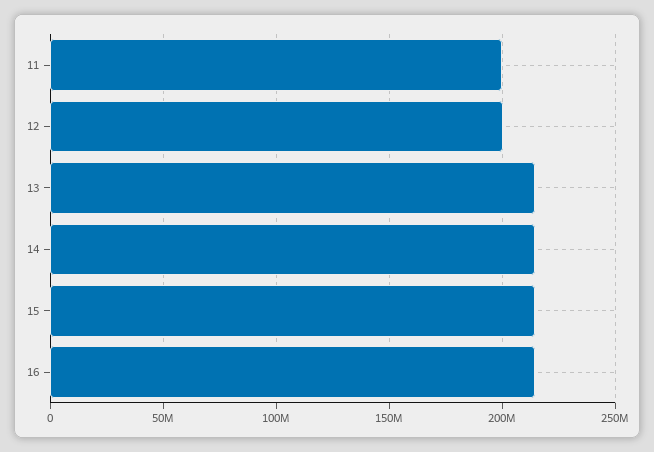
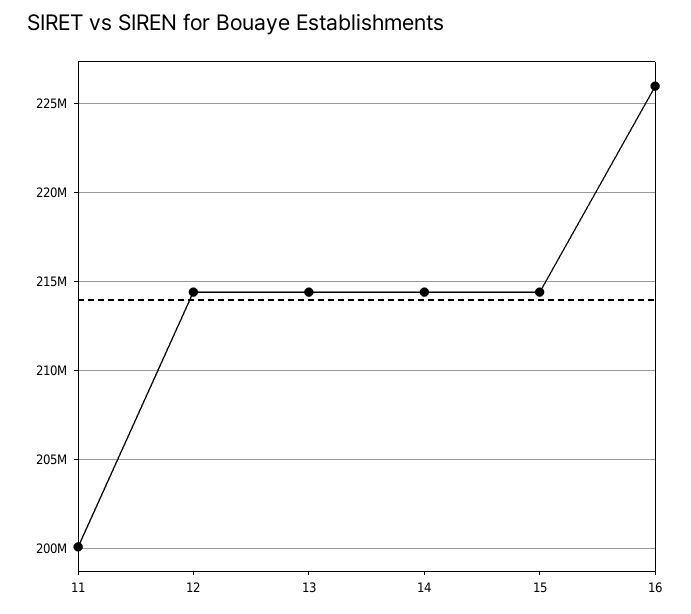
  {
    "11": 200000000,
-   "12": 200000000,
+   "12": 214500000,
    "13": 214500000,
    "14": 214500000,
    "15": 214500000,
-   "16": 215000000
+   "16": 226000000
  }

